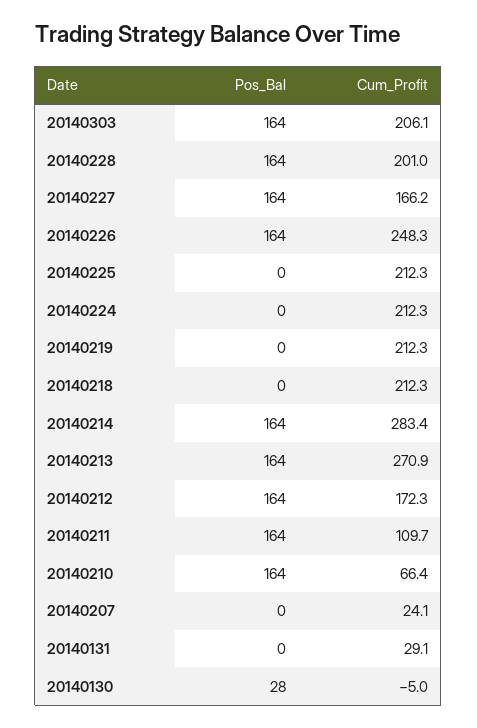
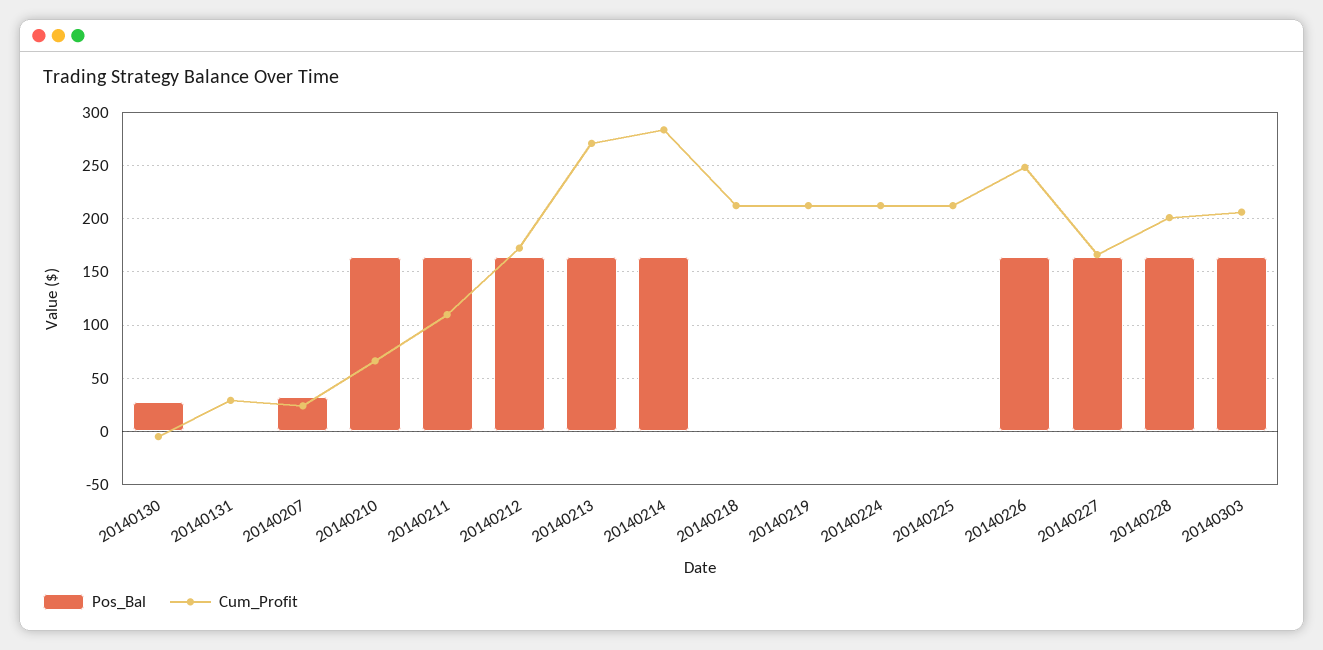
  {
    "Pos_Bal": {
      "20140303": 164,
      "20140228": 164,
      "20140227": 164,
      "20140226": 164,
      "20140225": 0,
      "20140224": 0,
      "20140219": 0,
      "20140218": 0,
      "20140214": 164,
      "20140213": 164,
      "20140212": 164,
      "20140211": 164,
      "20140210": 164,
-     "20140207": 0,
+     "20140207": 30,
      "20140131": 0,
      "20140130": 28
    },
    "Cum_Profit": {
      "20140303": 206.1,
      "20140228": 201,
      "20140227": 166.2,
      "20140226": 248.3,
      "20140225": 212.3,
      "20140224": 212.3,
      "20140219": 212.3,
      "20140218": 212.3,
      "20140214": 283.4,
      "20140213": 270.9,
      "20140212": 172.3,
      "20140211": 109.7,
      "20140210": 66.4,
      "20140207": 24.1,
      "20140131": 29.1,
      "20140130": -5
    }
  }

